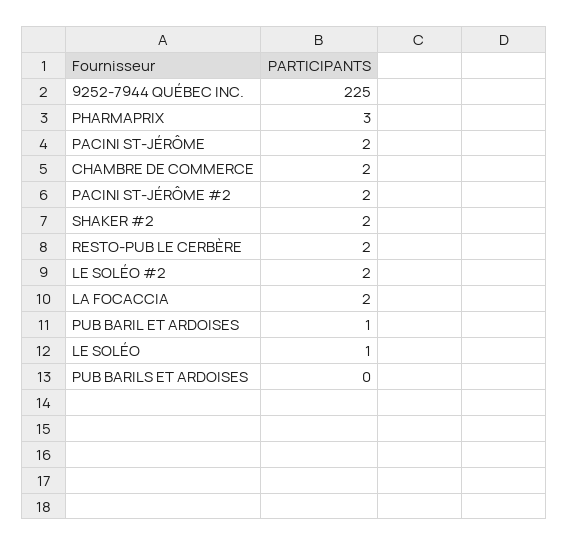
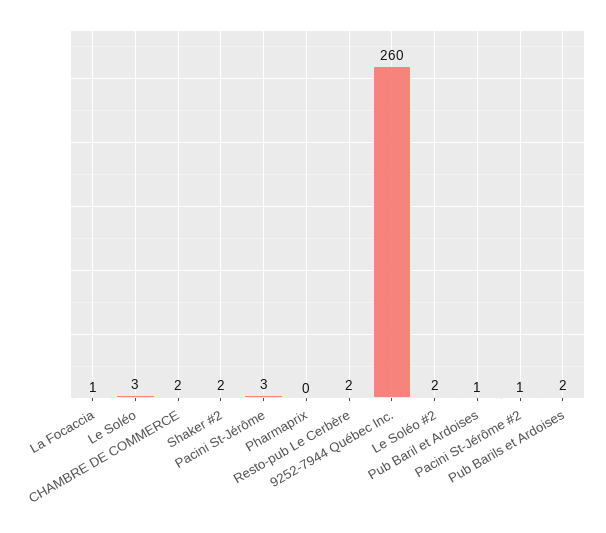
  {
-   "9252-7944 QUÉBEC INC.": 225,
+   "9252-7944 QUÉBEC INC.": 260,
-   "PHARMAPRIX": 3,
+   "PHARMAPRIX": 0,
-   "PACINI ST-JÉRÔME": 2,
+   "PACINI ST-JÉRÔME": 3,
    "CHAMBRE DE COMMERCE": 2,
-   "PACINI ST-JÉRÔME #2": 2,
+   "PACINI ST-JÉRÔME #2": 1,
    "SHAKER #2": 2,
    "RESTO-PUB LE CERBÈRE": 2,
    "LE SOLÉO #2": 2,
-   "LA FOCACCIA": 2,
+   "LA FOCACCIA": 1,
    "PUB BARIL ET ARDOISES": 1,
-   "LE SOLÉO": 1,
+   "LE SOLÉO": 3,
-   "PUB BARILS ET ARDOISES": 0
+   "PUB BARILS ET ARDOISES": 2
  }

